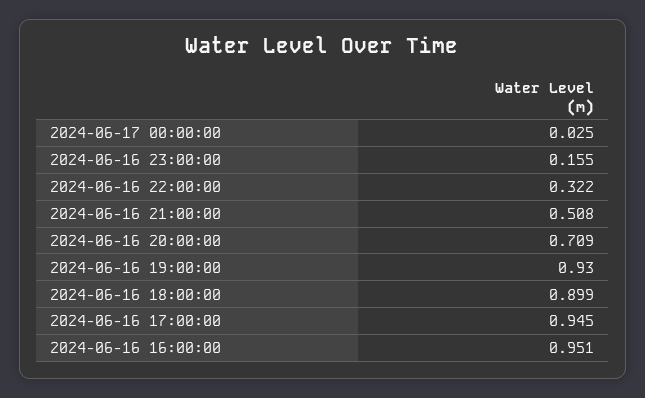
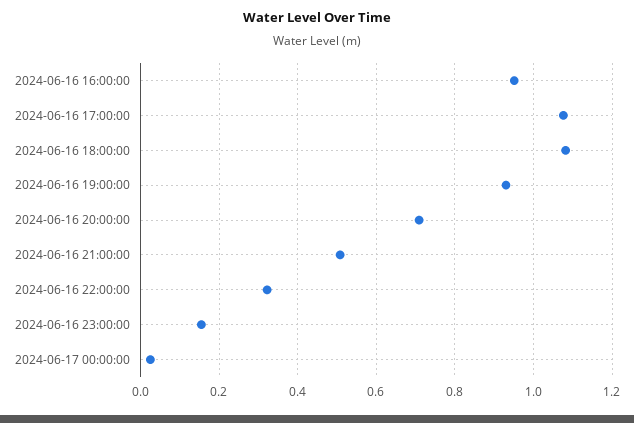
  {
    "2024-06-17 00:00:00": 0.025,
    "2024-06-16 23:00:00": 0.155,
    "2024-06-16 22:00:00": 0.322,
    "2024-06-16 21:00:00": 0.508,
    "2024-06-16 20:00:00": 0.709,
    "2024-06-16 19:00:00": 0.93,
-   "2024-06-16 18:00:00": 0.899,
+   "2024-06-16 18:00:00": 1.08,
-   "2024-06-16 17:00:00": 0.945,
+   "2024-06-16 17:00:00": 1.08,
    "2024-06-16 16:00:00": 0.951
  }

